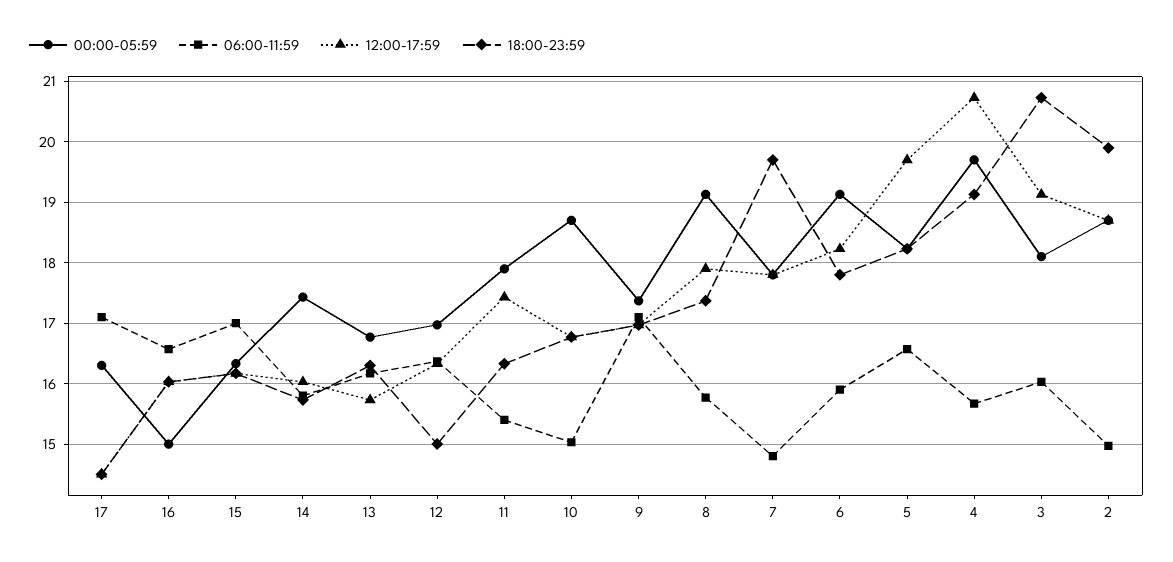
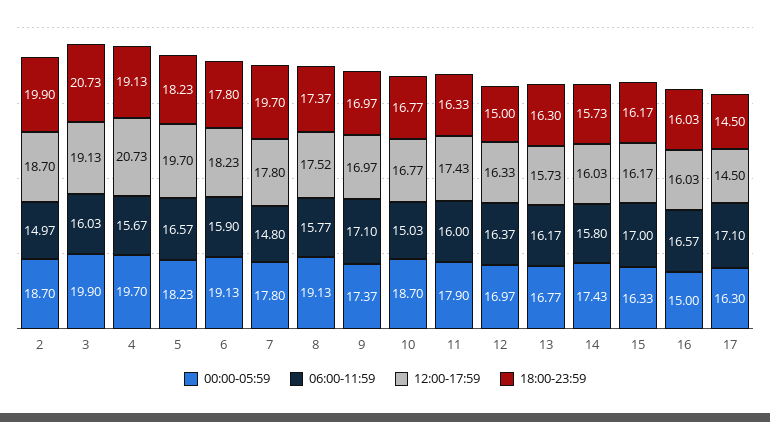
  {
    "00:00-05:59": {
      "17": 16.3,
      "16": 15,
      "15": 16.33,
      "14": 17.43,
      "13": 16.77,
      "12": 16.97,
      "11": 17.9,
      "10": 18.7,
      "9": 17.37,
      "8": 19.13,
      "7": 17.8,
      "6": 19.13,
      "5": 18.23,
      "4": 19.7,
-     "3": 18.1,
+     "3": 19.9,
      "2": 18.7
    },
    "06:00-11:59": {
      "17": 17.1,
      "16": 16.57,
      "15": 17,
      "14": 15.8,
      "13": 16.17,
      "12": 16.37,
-     "11": 15.4,
+     "11": 16,
      "10": 15.03,
      "9": 17.1,
      "8": 15.77,
      "7": 14.8,
      "6": 15.9,
      "5": 16.57,
      "4": 15.67,
      "3": 16.03,
      "2": 14.97
    },
    "12:00-17:59": {
      "17": 14.5,
      "16": 16.03,
      "15": 16.17,
      "14": 16.03,
      "13": 15.73,
      "12": 16.33,
      "11": 17.43,
      "10": 16.77,
      "9": 16.97,
-     "8": 17.9,
+     "8": 17.52,
      "7": 17.8,
      "6": 18.23,
      "5": 19.7,
      "4": 20.73,
      "3": 19.13,
      "2": 18.7
    },
    "18:00-23:59": {
      "17": 14.5,
      "16": 16.03,
      "15": 16.17,
      "14": 15.73,
      "13": 16.3,
      "12": 15,
      "11": 16.33,
      "10": 16.77,
      "9": 16.97,
      "8": 17.37,
      "7": 19.7,
      "6": 17.8,
      "5": 18.23,
      "4": 19.13,
      "3": 20.73,
      "2": 19.9
    }
  }

